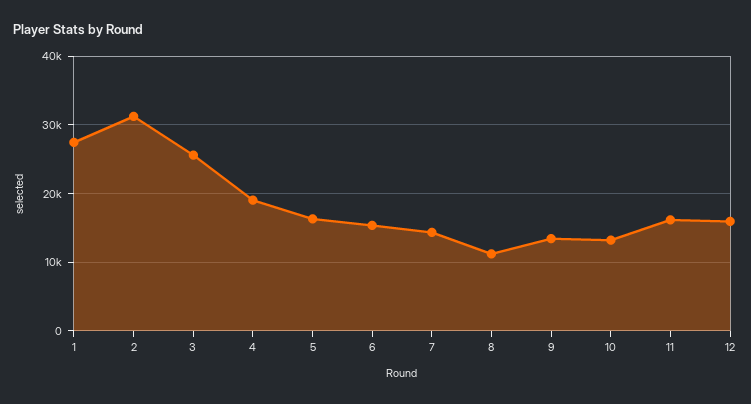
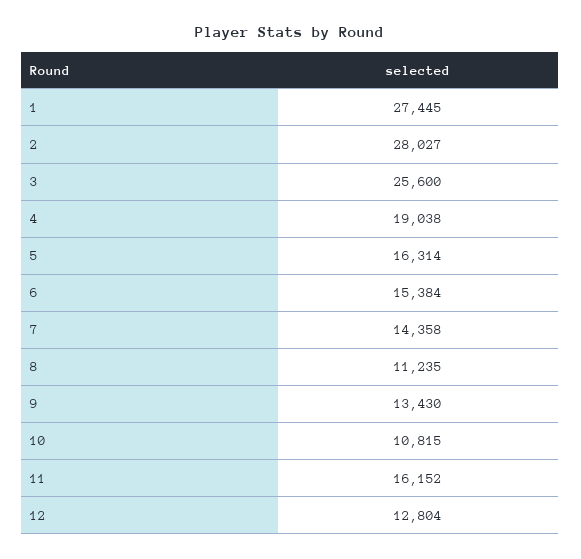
  {
    "1": 27445,
-   "2": 31000,
+   "2": 28027,
    "3": 25600,
    "4": 19038,
    "5": 16314,
    "6": 15384,
    "7": 14358,
    "8": 11235,
    "9": 13430,
-   "10": 13000,
+   "10": 10815,
    "11": 16152,
-   "12": 16000
+   "12": 12804
  }

